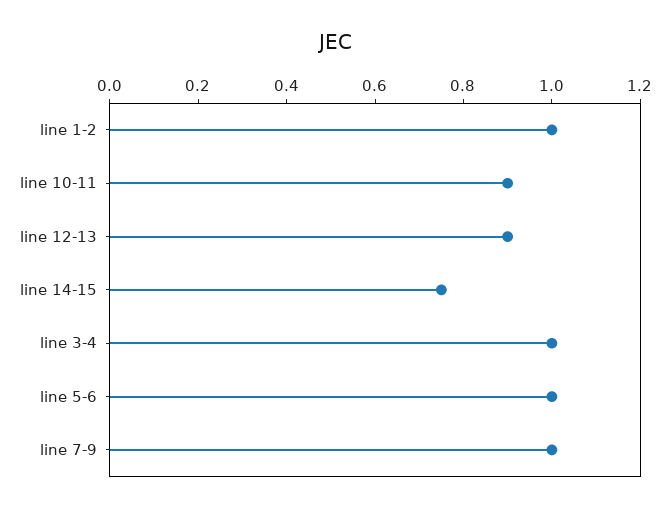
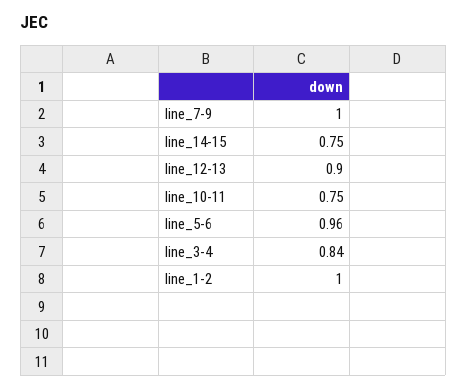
  {
    "line 1-2": 1,
-   "line 10-11": 0.9,
+   "line 10-11": 0.75,
    "line 12-13": 0.9,
    "line 14-15": 0.75,
-   "line 3-4": 1,
+   "line 3-4": 0.84,
-   "line 5-6": 1,
+   "line 5-6": 0.96,
    "line 7-9": 1
  }

